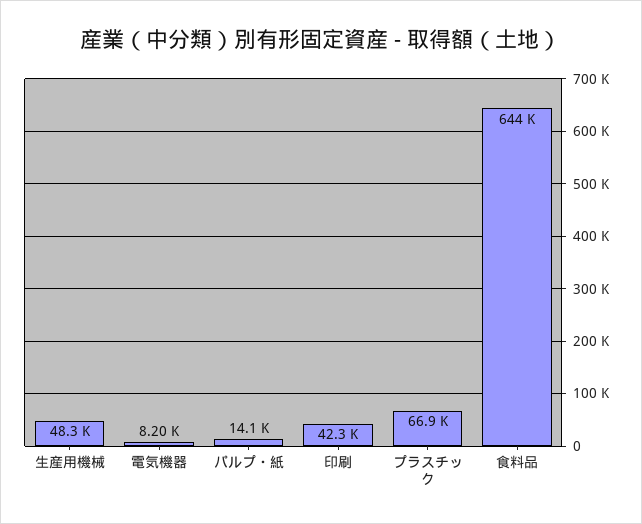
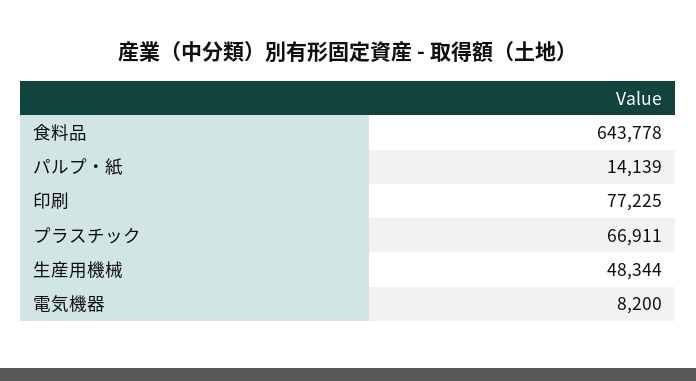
  {
    "生産用機械": 48344,
    "電気機器": 8200,
    "パルプ・紙": 14139,
-   "印刷": 42300,
+   "印刷": 77225,
    "プラスチック": 66911,
    "食料品": 643778
  }

